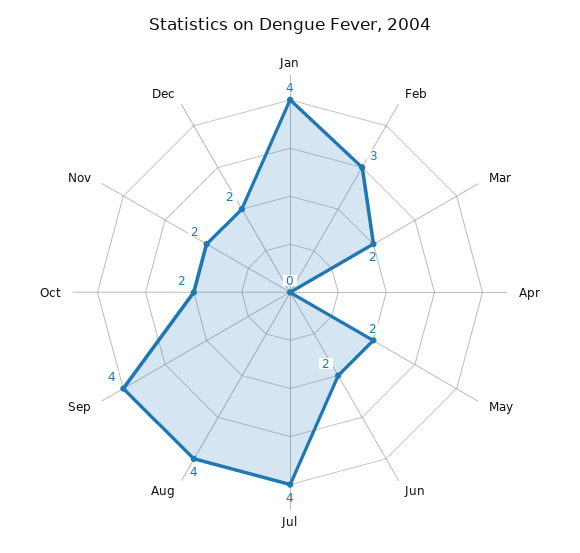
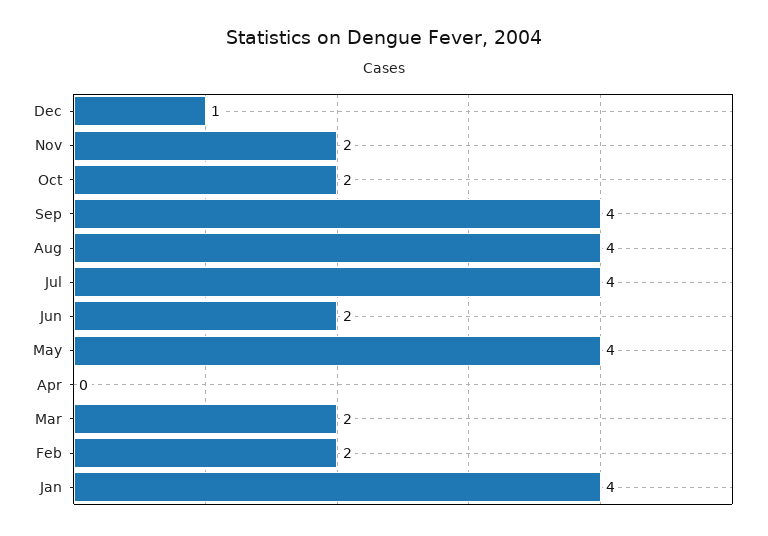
  {
    "Jan": 4,
-   "Feb": 3,
+   "Feb": 2,
    "Mar": 2,
    "Apr": 0,
-   "May": 2,
+   "May": 4,
    "Jun": 2,
    "Jul": 4,
    "Aug": 4,
    "Sep": 4,
    "Oct": 2,
    "Nov": 2,
-   "Dec": 2
+   "Dec": 1
  }

